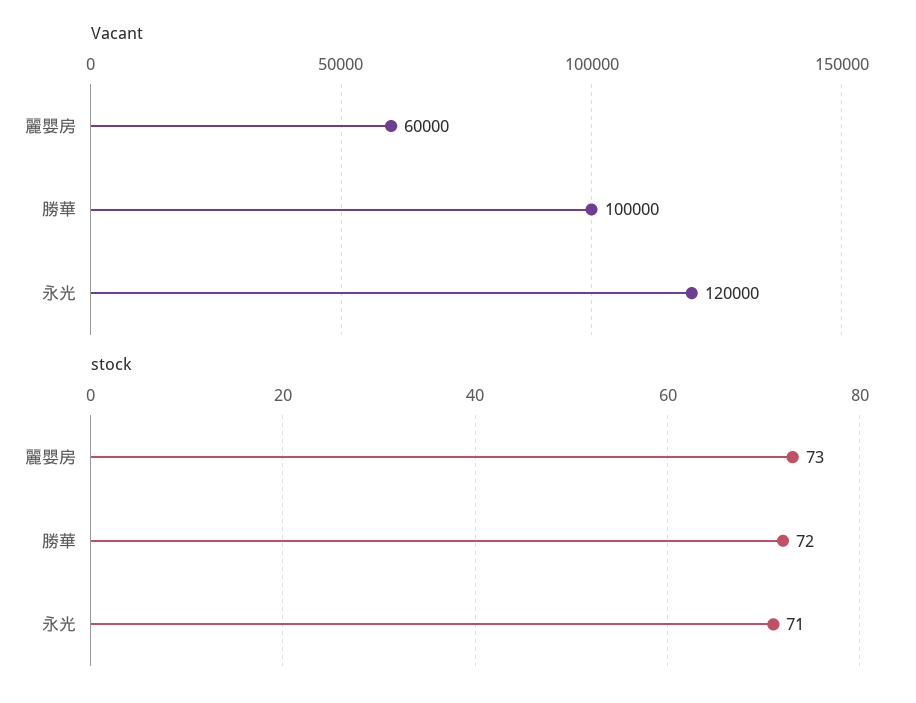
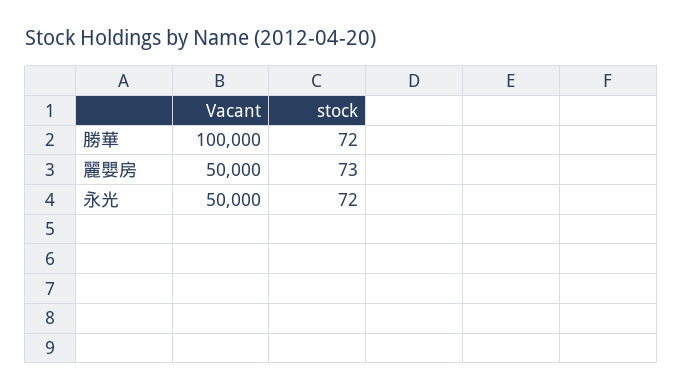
  {
    "Vacant": {
-     "麗嬰房": 60000,
+     "麗嬰房": 50000,
      "勝華": 100000,
-     "永光": 120000
+     "永光": 50000
    },
    "stock": {
      "麗嬰房": 73,
      "勝華": 72,
-     "永光": 71
+     "永光": 72
    }
  }

